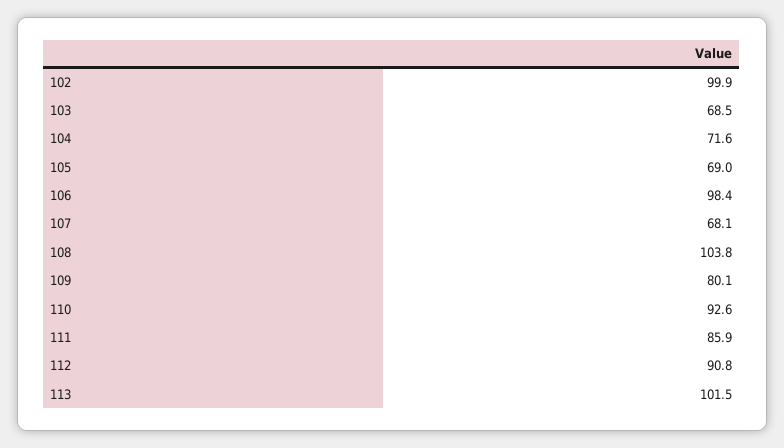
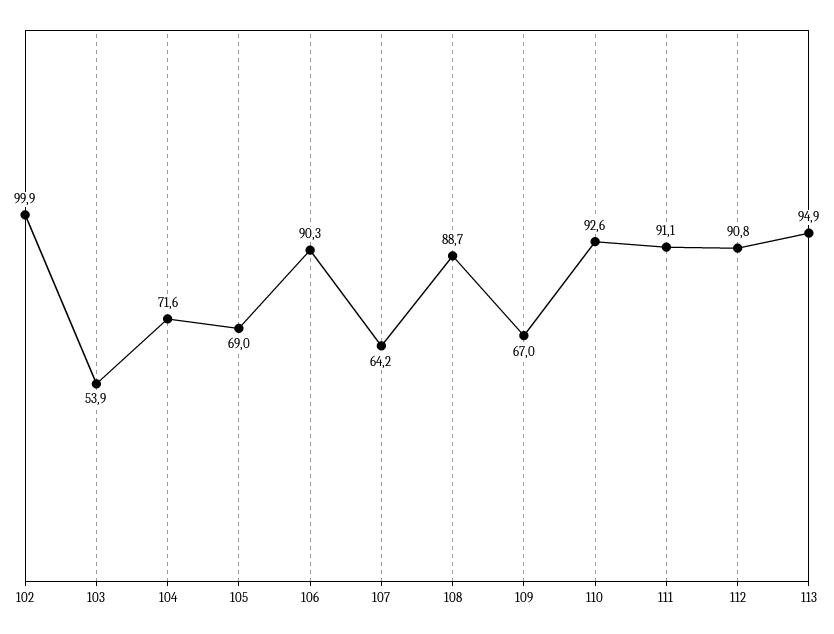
  {
    "102": 99.9,
-   "103": 68.5,
+   "103": 53.9,
    "104": 71.6,
    "105": 69,
-   "106": 98.4,
+   "106": 90.3,
-   "107": 68.1,
+   "107": 64.2,
-   "108": 103.8,
+   "108": 88.7,
-   "109": 80.1,
+   "109": 67,
    "110": 92.6,
-   "111": 85.9,
+   "111": 91.1,
    "112": 90.8,
-   "113": 101.5
+   "113": 94.9
  }

